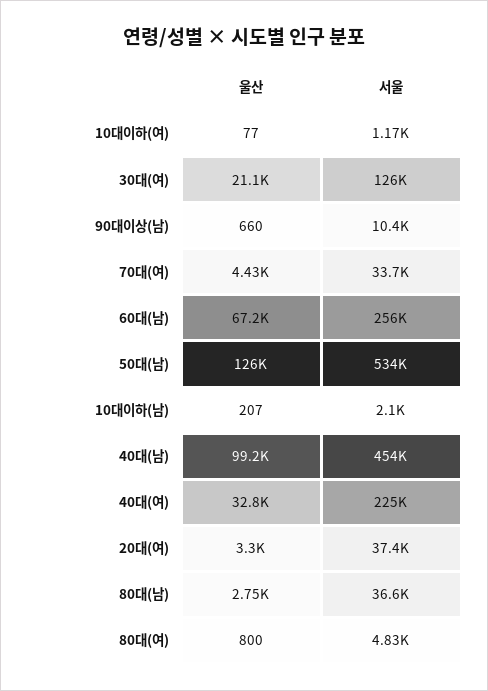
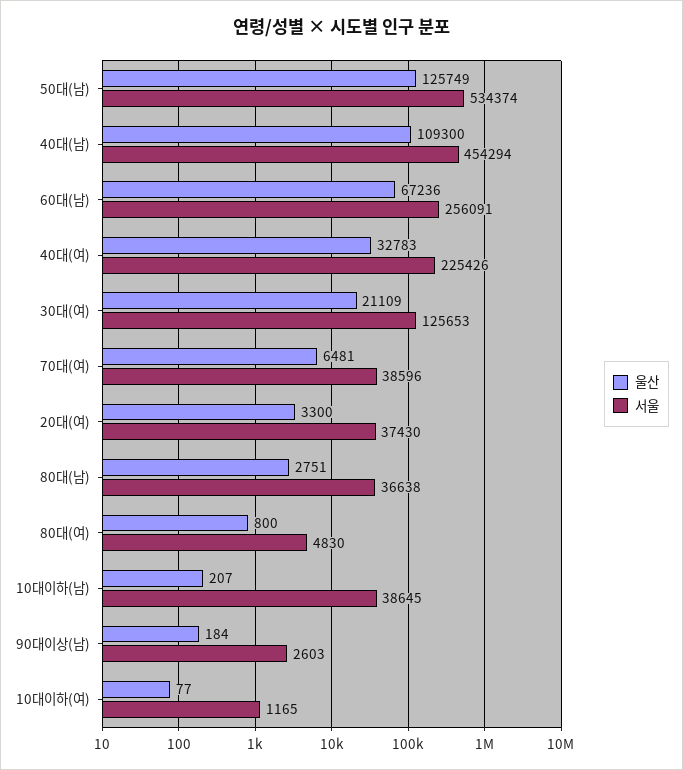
  {
    "울산": {
      "10대이하(여)": 77,
      "30대(여)": 21109,
-     "90대이상(남)": 660,
+     "90대이상(남)": 184,
-     "70대(여)": 4430,
+     "70대(여)": 6481,
      "60대(남)": 67236,
      "50대(남)": 125749,
      "10대이하(남)": 207,
-     "40대(남)": 99200,
+     "40대(남)": 109300,
      "40대(여)": 32783,
      "20대(여)": 3300,
      "80대(남)": 2751,
      "80대(여)": 800
    },
    "서울": {
      "10대이하(여)": 1165,
      "30대(여)": 125653,
-     "90대이상(남)": 10400,
+     "90대이상(남)": 2603,
-     "70대(여)": 33700,
+     "70대(여)": 38596,
      "60대(남)": 256091,
      "50대(남)": 534374,
-     "10대이하(남)": 2100,
+     "10대이하(남)": 38645,
      "40대(남)": 454294,
      "40대(여)": 225426,
      "20대(여)": 37430,
      "80대(남)": 36638,
      "80대(여)": 4830
    }
  }

